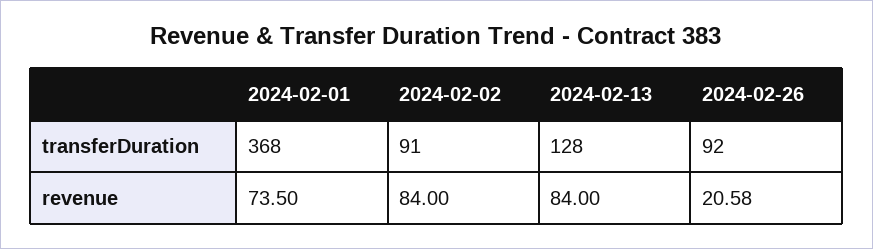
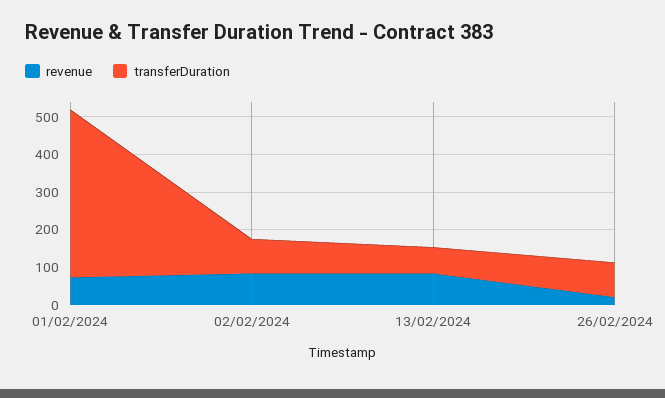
  {
    "transferDuration": {
-     "2024-02-01": 368,
+     "2024-02-01": 450,
      "2024-02-02": 91,
-     "2024-02-13": 128,
+     "2024-02-13": 75,
      "2024-02-26": 92
    },
    "revenue": {
      "2024-02-01": 73.5,
      "2024-02-02": 84,
      "2024-02-13": 84,
      "2024-02-26": 20.58
    }
  }

